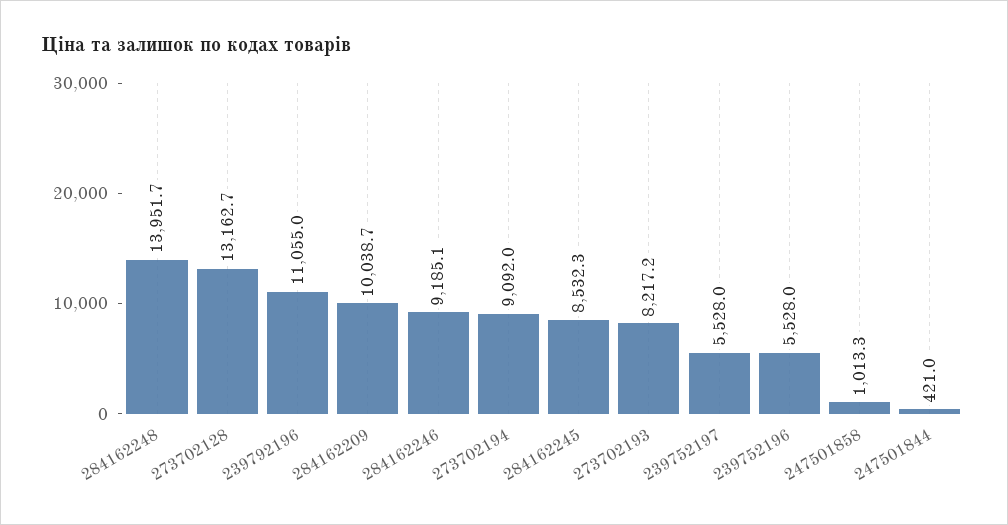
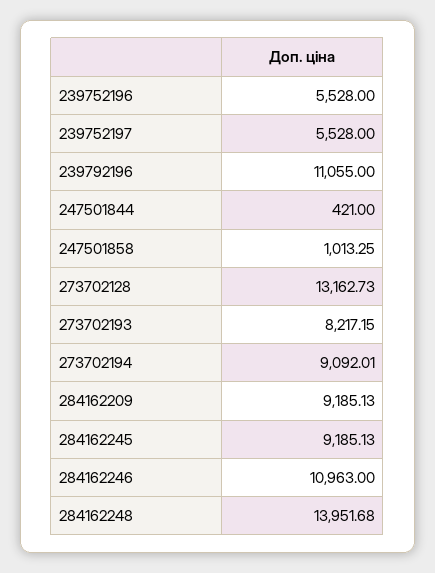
  {
    "284162248": 13951.68,
    "273702128": 13162.73,
    "239792196": 11055,
-   "284162209": 10038.7,
+   "284162209": 9185.13,
-   "284162246": 9185.1,
+   "284162246": 10963,
    "273702194": 9092.01,
-   "284162245": 8532.3,
+   "284162245": 9185.13,
    "273702193": 8217.15,
    "239752197": 5528,
    "239752196": 5528,
    "247501858": 1013.25,
    "247501844": 421
  }

